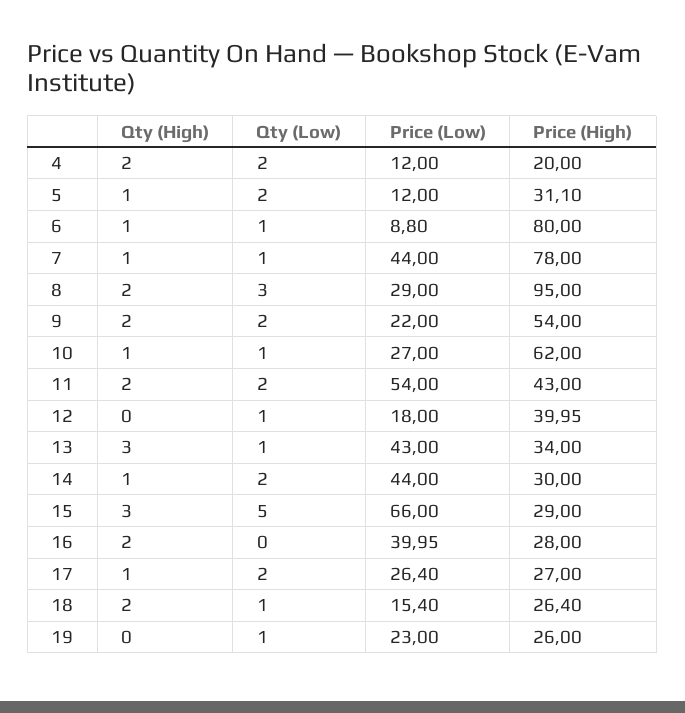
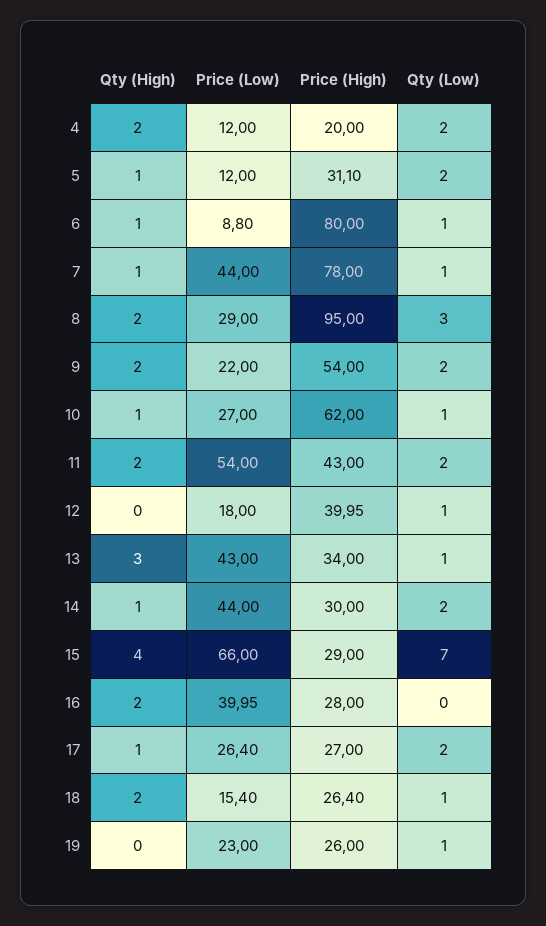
  {
    "Qty (High)": {
      "4": 2,
      "5": 1,
      "6": 1,
      "7": 1,
      "8": 2,
      "9": 2,
      "10": 1,
      "11": 2,
      "12": 0,
      "13": 3,
      "14": 1,
-     "15": 3,
+     "15": 4,
      "16": 2,
      "17": 1,
      "18": 2,
      "19": 0
    },
    "Qty (Low)": {
      "4": 2,
      "5": 2,
      "6": 1,
      "7": 1,
      "8": 3,
      "9": 2,
      "10": 1,
      "11": 2,
      "12": 1,
      "13": 1,
      "14": 2,
-     "15": 5,
+     "15": 7,
      "16": 0,
      "17": 2,
      "18": 1,
      "19": 1
    },
    "Price (Low)": {
      "4": 12,
      "5": 12,
      "6": 8.8,
      "7": 44,
      "8": 29,
      "9": 22,
      "10": 27,
      "11": 54,
      "12": 18,
      "13": 43,
      "14": 44,
      "15": 66,
      "16": 39.95,
      "17": 26.4,
      "18": 15.4,
      "19": 23
    },
    "Price (High)": {
      "4": 20,
      "5": 31.1,
      "6": 80,
      "7": 78,
      "8": 95,
      "9": 54,
      "10": 62,
      "11": 43,
      "12": 39.95,
      "13": 34,
      "14": 30,
      "15": 29,
      "16": 28,
      "17": 27,
      "18": 26.4,
      "19": 26
    }
  }

